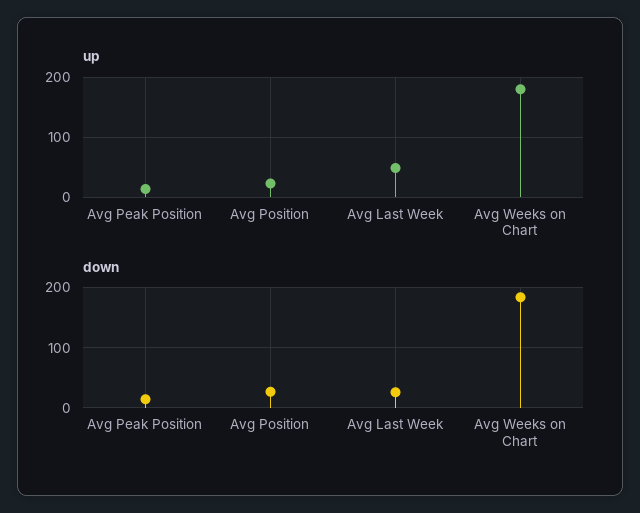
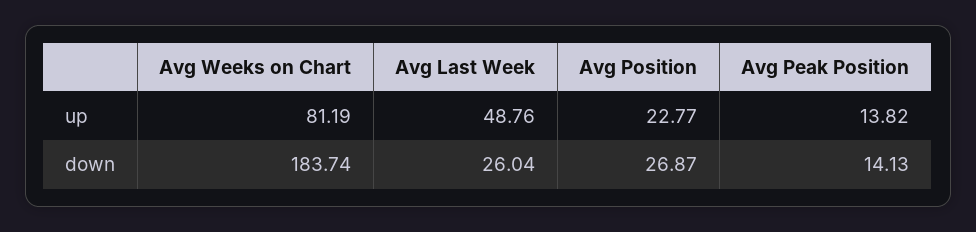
  {
    "up": {
      "Avg Peak Position": 13.82,
      "Avg Position": 22.77,
      "Avg Last Week": 48.76,
-     "Avg Weeks on Chart": 180
+     "Avg Weeks on Chart": 81.19
    },
    "down": {
      "Avg Peak Position": 14.13,
      "Avg Position": 26.87,
      "Avg Last Week": 26.04,
      "Avg Weeks on Chart": 183.74
    }
  }

